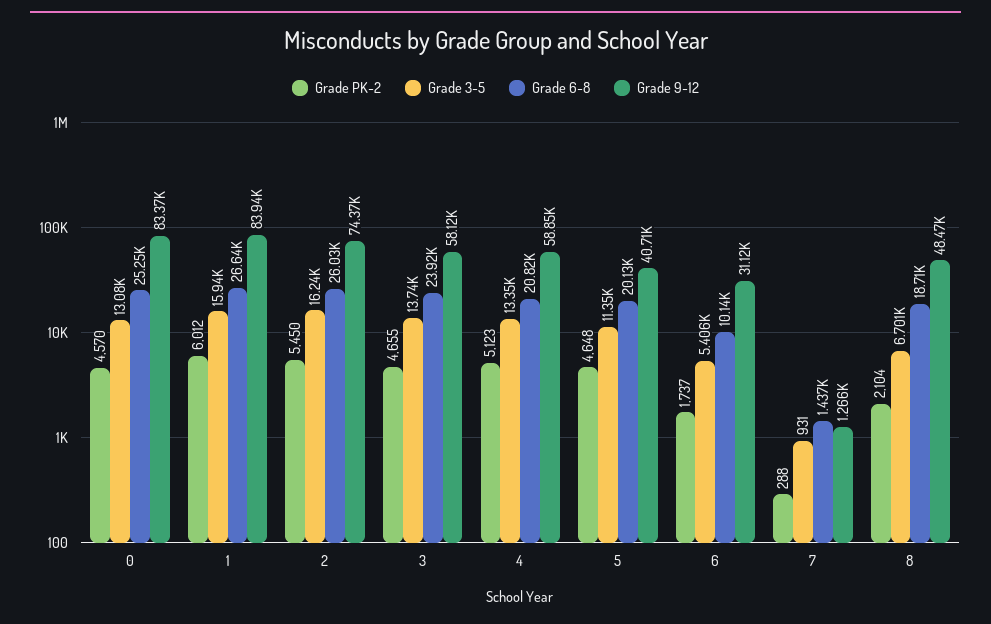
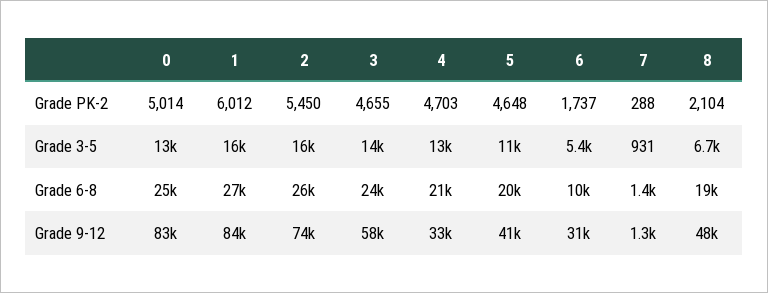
  {
    "Grade PK-2": {
-     "0": 4570,
+     "0": 5014,
      "1": 6012,
      "2": 5450,
      "3": 4655,
-     "4": 5123,
+     "4": 4703,
      "5": 4648,
      "6": 1737,
      "7": 288,
      "8": 2104
    },
    "Grade 3-5": {
      "0": 13080,
      "1": 15940,
      "2": 16240,
      "3": 13740,
      "4": 13350,
      "5": 11350,
      "6": 5406,
      "7": 931,
      "8": 6701
    },
    "Grade 6-8": {
      "0": 25250,
      "1": 26640,
      "2": 26030,
      "3": 23920,
      "4": 20820,
      "5": 20130,
      "6": 10140,
      "7": 1437,
      "8": 18710
    },
    "Grade 9-12": {
      "0": 83370,
      "1": 83940,
      "2": 74370,
      "3": 58120,
-     "4": 58850,
+     "4": 33000,
      "5": 40710,
      "6": 31120,
      "7": 1266,
      "8": 48470
    }
  }

